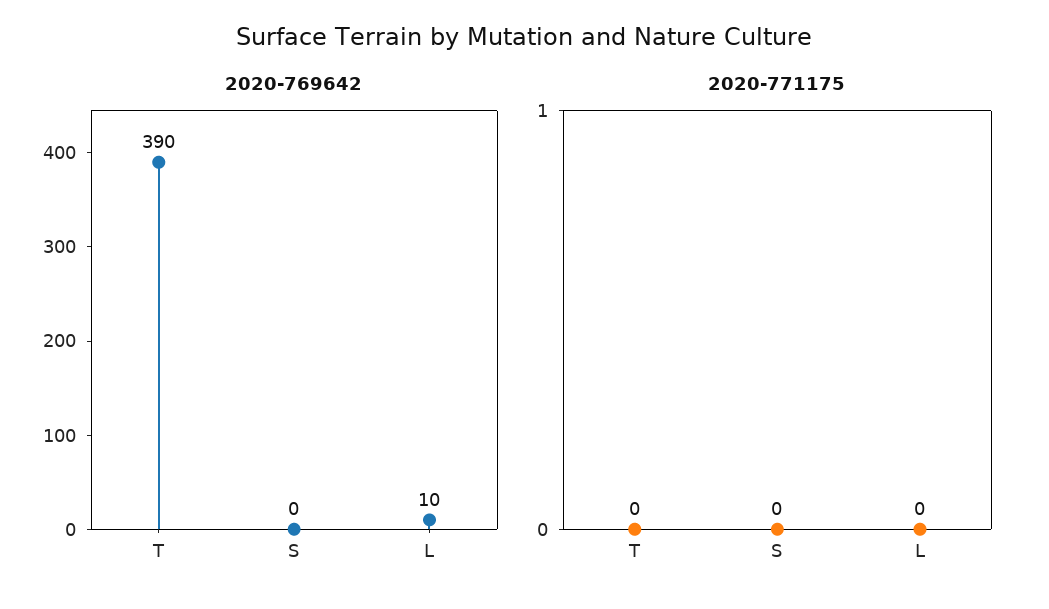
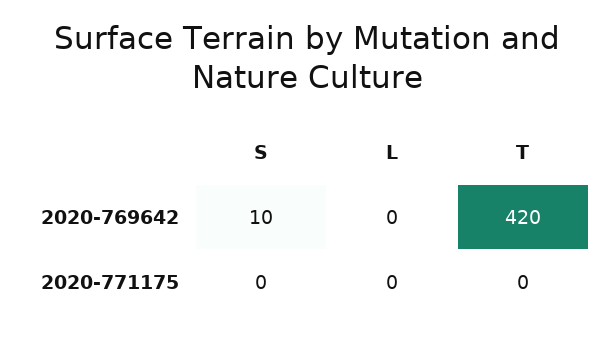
  {
    "2020-769642": {
-     "T": 390,
+     "T": 420,
-     "S": 0,
+     "S": 10,
-     "L": 10
+     "L": 0
    },
    "2020-771175": {
      "T": 0,
      "S": 0,
      "L": 0
    }
  }

